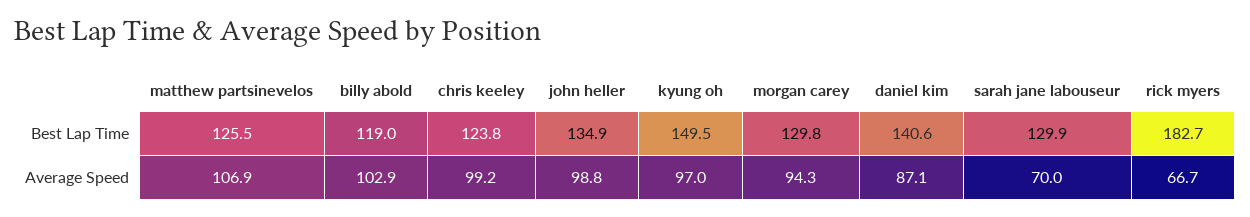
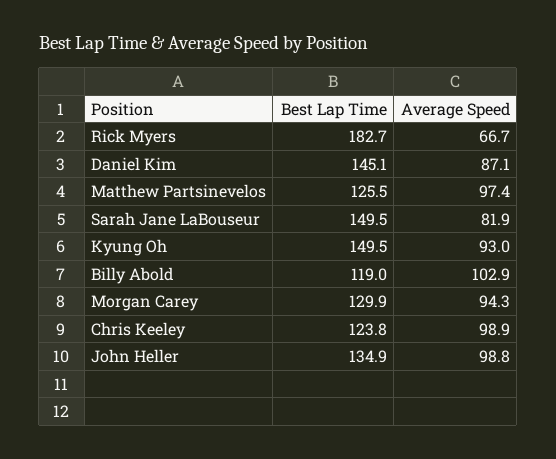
  {
    "matthew partsinevelos": {
      "Best Lap Time": 125.5,
-     "Average Speed": 106.9
+     "Average Speed": 97.4
    },
    "billy abold": {
      "Best Lap Time": 119,
      "Average Speed": 102.9
    },
    "chris keeley": {
      "Best Lap Time": 123.8,
-     "Average Speed": 99.2
+     "Average Speed": 98.9
    },
    "john heller": {
      "Best Lap Time": 134.9,
      "Average Speed": 98.8
    },
    "kyung oh": {
      "Best Lap Time": 149.5,
-     "Average Speed": 97
+     "Average Speed": 93
    },
    "morgan carey": {
-     "Best Lap Time": 129.8,
+     "Best Lap Time": 129.9,
      "Average Speed": 94.3
    },
    "daniel kim": {
-     "Best Lap Time": 140.6,
+     "Best Lap Time": 145.1,
      "Average Speed": 87.1
    },
    "sarah jane labouseur": {
-     "Best Lap Time": 129.9,
+     "Best Lap Time": 149.5,
-     "Average Speed": 70
+     "Average Speed": 81.9
    },
    "rick myers": {
      "Best Lap Time": 182.7,
      "Average Speed": 66.7
    }
  }

